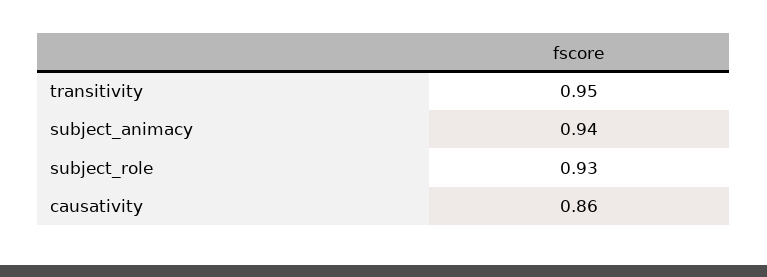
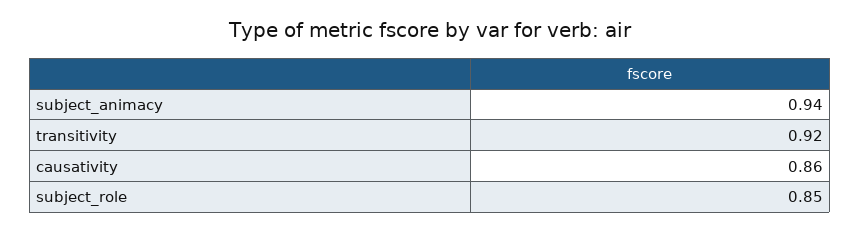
  {
-   "transitivity": 0.95,
+   "transitivity": 0.92,
    "subject_animacy": 0.94,
-   "subject_role": 0.93,
+   "subject_role": 0.85,
    "causativity": 0.86
  }

